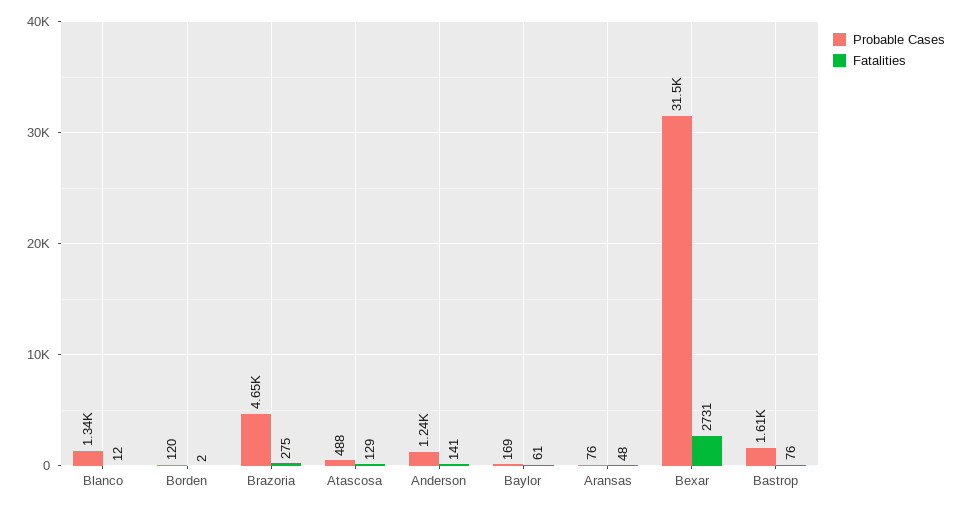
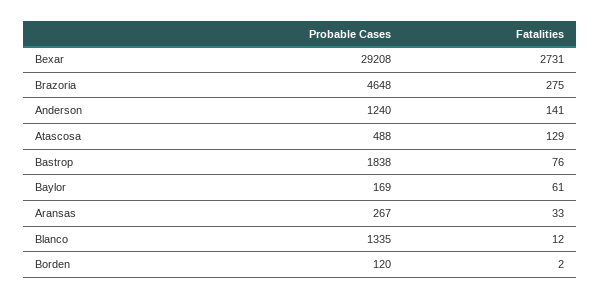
  {
    "Probable Cases": {
      "Blanco": 1335,
      "Borden": 120,
      "Brazoria": 4648,
      "Atascosa": 488,
      "Anderson": 1240,
      "Baylor": 169,
-     "Aransas": 76,
+     "Aransas": 267,
-     "Bexar": 31500,
+     "Bexar": 29208,
-     "Bastrop": 1610
+     "Bastrop": 1838
    },
    "Fatalities": {
      "Blanco": 12,
      "Borden": 2,
      "Brazoria": 275,
      "Atascosa": 129,
      "Anderson": 141,
      "Baylor": 61,
-     "Aransas": 48,
+     "Aransas": 33,
      "Bexar": 2731,
      "Bastrop": 76
    }
  }

